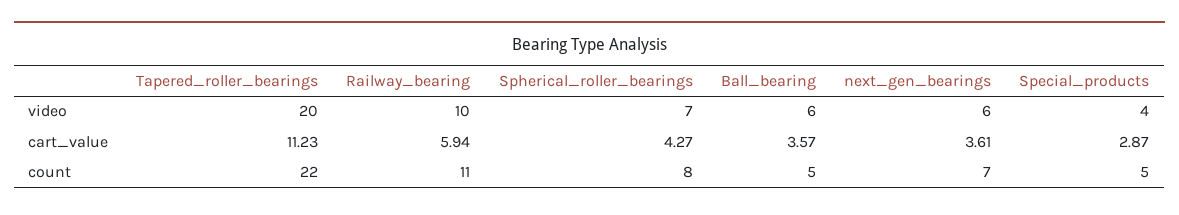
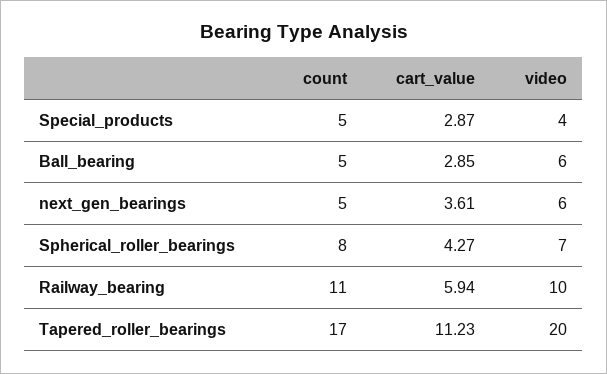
  {
    "Tapered_roller_bearings": {
      "video": 20,
      "cart_value": 11.23,
-     "count": 22
+     "count": 17
    },
    "Railway_bearing": {
      "video": 10,
      "cart_value": 5.94,
      "count": 11
    },
    "Spherical_roller_bearings": {
      "video": 7,
      "cart_value": 4.27,
      "count": 8
    },
    "Ball_bearing": {
      "video": 6,
-     "cart_value": 3.57,
+     "cart_value": 2.85,
      "count": 5
    },
    "next_gen_bearings": {
      "video": 6,
      "cart_value": 3.61,
-     "count": 7
+     "count": 5
    },
    "Special_products": {
      "video": 4,
      "cart_value": 2.87,
      "count": 5
    }
  }

